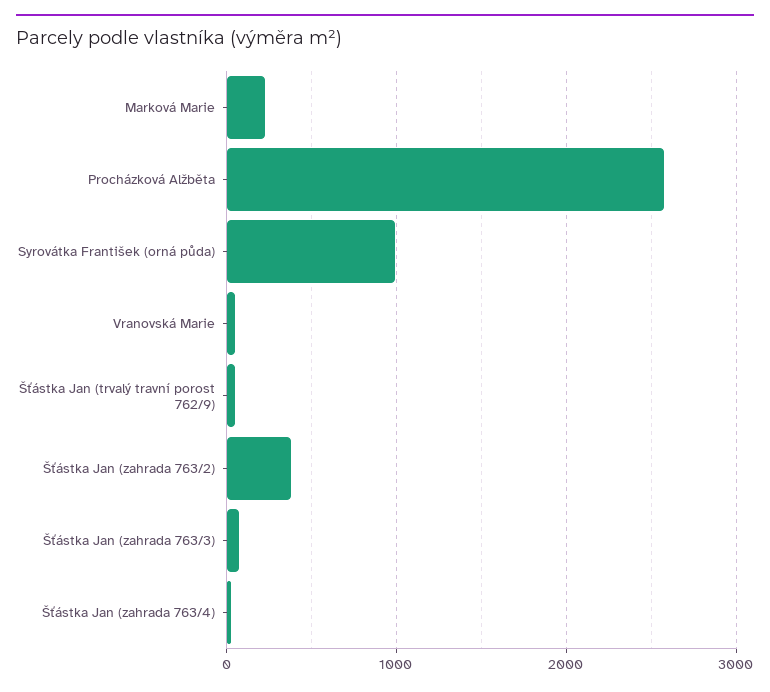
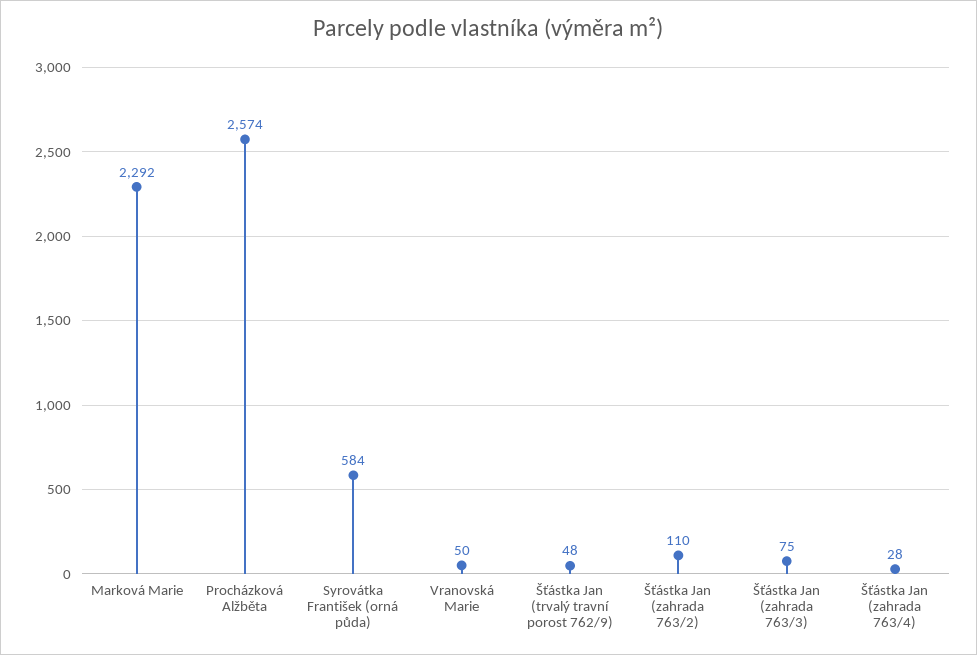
  {
-   "Marková Marie": 200,
+   "Marková Marie": 2292,
    "Procházková Alžběta": 2574,
-   "Syrovátka František (orná půda)": 1000,
+   "Syrovátka František (orná půda)": 584,
    "Vranovská Marie": 50,
    "Šťástka Jan (trvalý travní porost 762/9)": 48,
-   "Šťástka Jan (zahrada 763/2)": 400,
+   "Šťástka Jan (zahrada 763/2)": 110,
    "Šťástka Jan (zahrada 763/3)": 75,
    "Šťástka Jan (zahrada 763/4)": 28
  }

